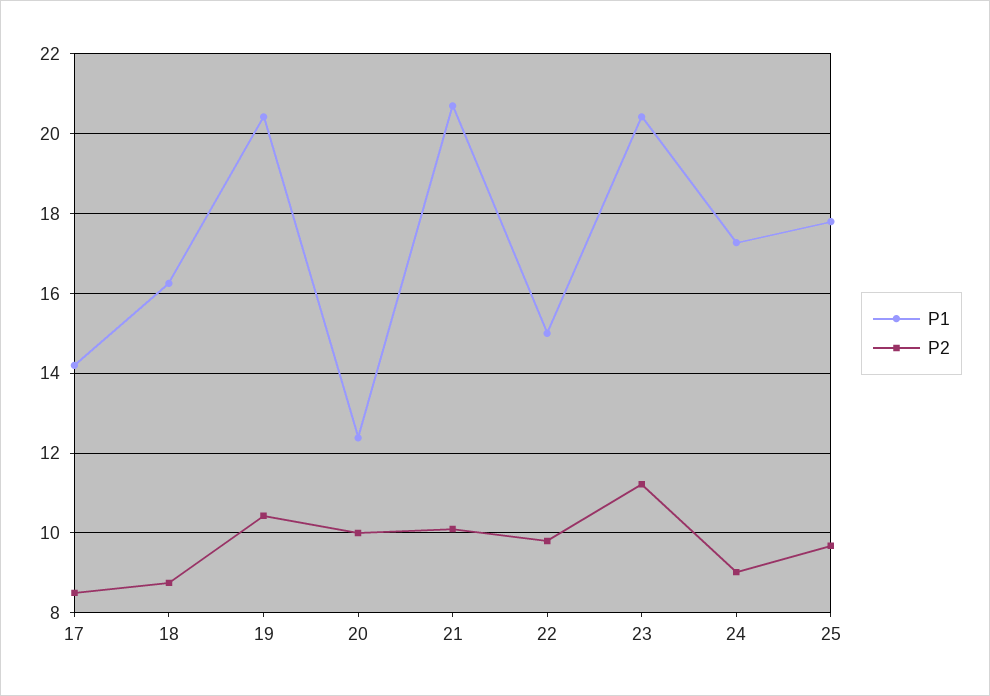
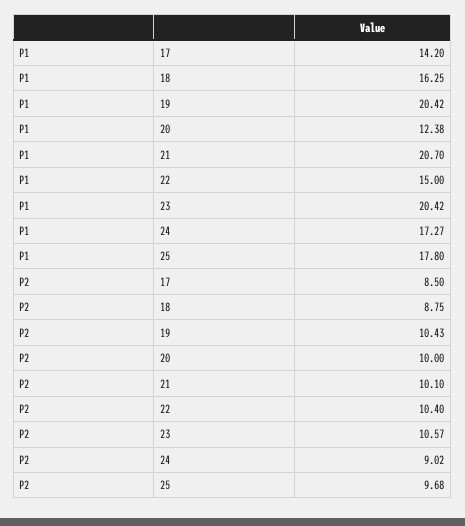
  {
    "P1": {
      "17": 14.2,
      "18": 16.25,
      "19": 20.42,
      "20": 12.38,
      "21": 20.7,
      "22": 15,
      "23": 20.42,
      "24": 17.27,
      "25": 17.8
    },
    "P2": {
      "17": 8.5,
      "18": 8.75,
      "19": 10.43,
      "20": 10,
      "21": 10.1,
-     "22": 9.8,
+     "22": 10.4,
-     "23": 11.2,
+     "23": 10.57,
      "24": 9.02,
      "25": 9.68
    }
  }

